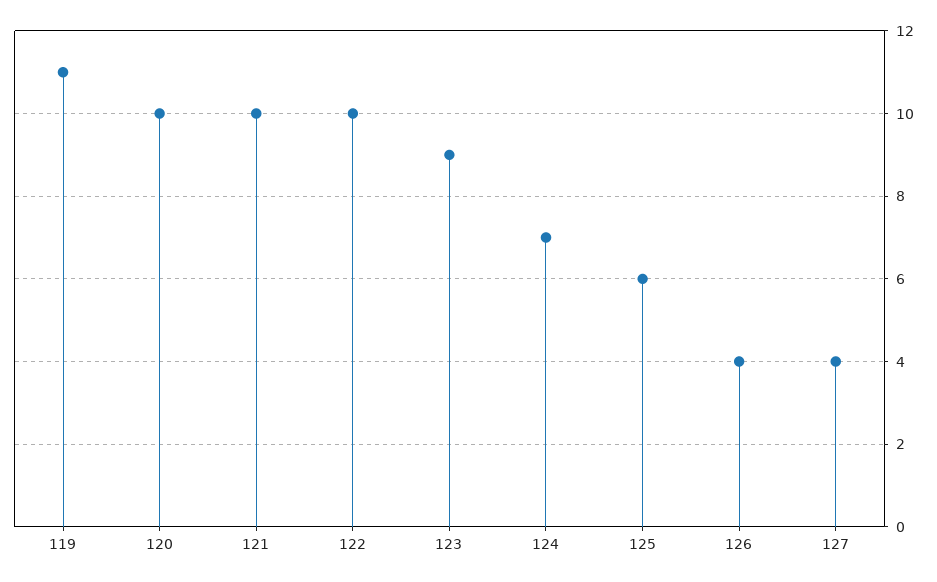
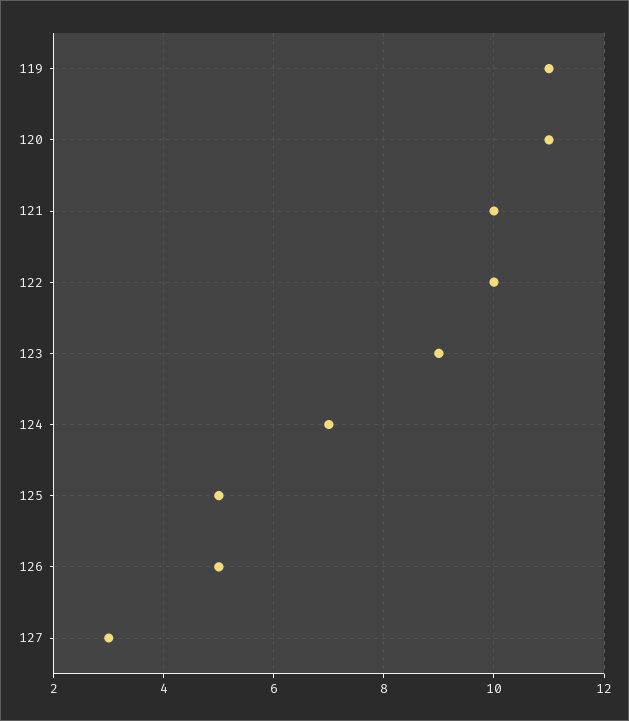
  {
    "119": 11,
-   "120": 10,
+   "120": 11,
    "121": 10,
    "122": 10,
    "123": 9,
    "124": 7,
-   "125": 6,
+   "125": 5,
-   "126": 4,
+   "126": 5,
-   "127": 4
+   "127": 3
  }

